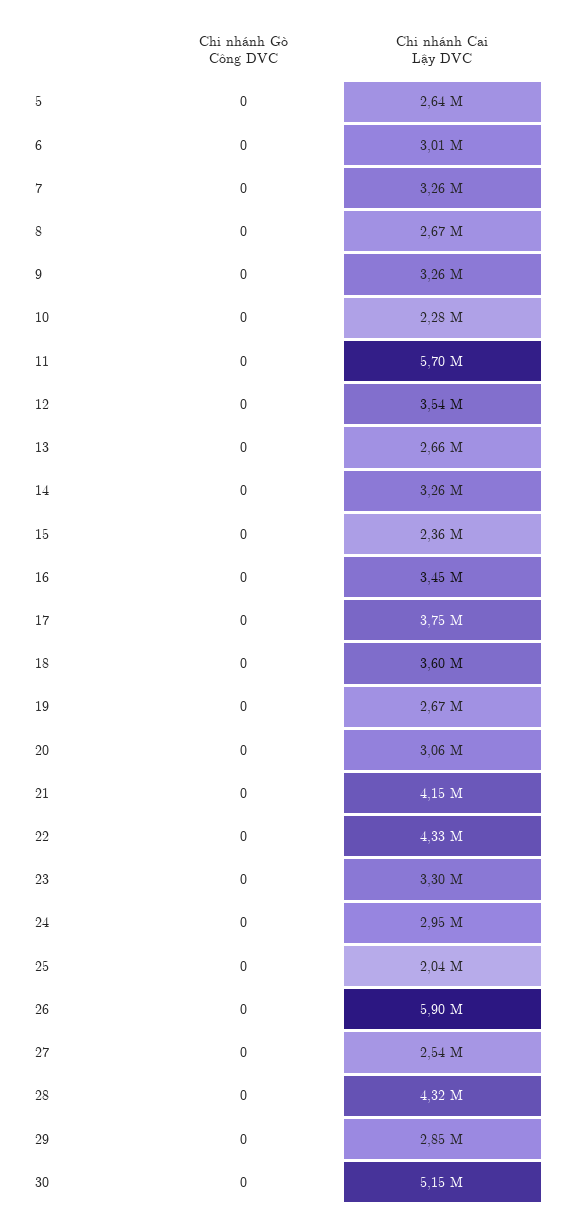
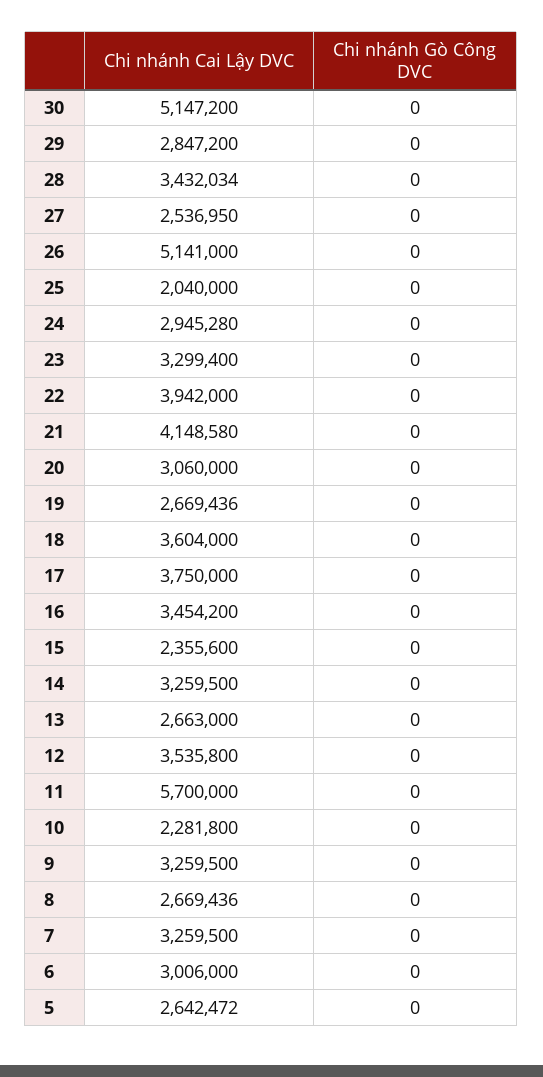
  {
    "Chi nhánh Gò Công DVC": {
      "5": 0,
      "6": 0,
      "7": 0,
      "8": 0,
      "9": 0,
      "10": 0,
      "11": 0,
      "12": 0,
      "13": 0,
      "14": 0,
      "15": 0,
      "16": 0,
      "17": 0,
      "18": 0,
      "19": 0,
      "20": 0,
      "21": 0,
      "22": 0,
      "23": 0,
      "24": 0,
      "25": 0,
      "26": 0,
      "27": 0,
      "28": 0,
      "29": 0,
      "30": 0
    },
    "Chi nhánh Cai Lậy DVC": {
      "5": 2642472,
      "6": 3006000,
      "7": 3259500,
      "8": 2669436,
      "9": 3259500,
      "10": 2281800,
      "11": 5700000,
      "12": 3535800,
      "13": 2663000,
      "14": 3259500,
      "15": 2355600,
      "16": 3454200,
      "17": 3750000,
      "18": 3604000,
      "19": 2669436,
      "20": 3060000,
      "21": 4148580,
-     "22": 4330000,
+     "22": 3942000,
      "23": 3299400,
      "24": 2945280,
      "25": 2040000,
-     "26": 5900000,
+     "26": 5141000,
      "27": 2536950,
-     "28": 4320000,
+     "28": 3432034,
      "29": 2847200,
      "30": 5147200
    }
  }

